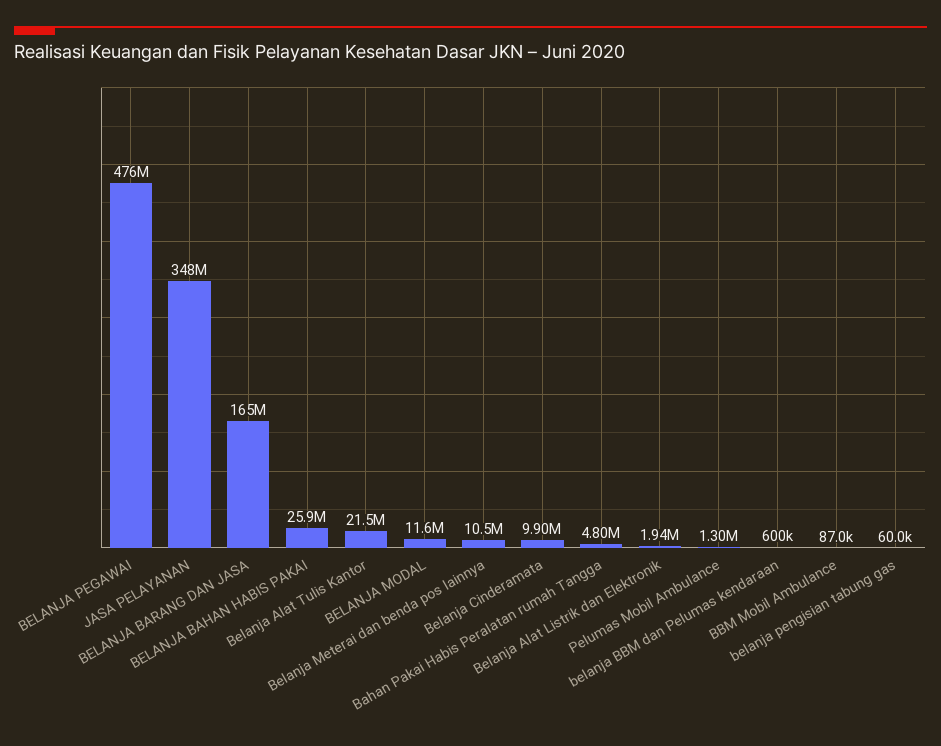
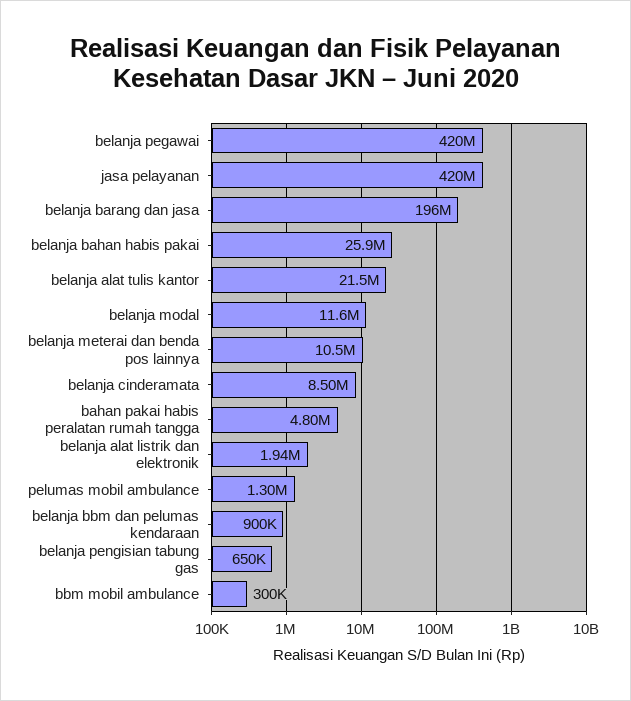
  {
-   "BELANJA PEGAWAI": 476000000,
+   "BELANJA PEGAWAI": 420000000,
-   "JASA PELAYANAN": 348000000,
+   "JASA PELAYANAN": 420000000,
-   "BELANJA BARANG DAN JASA": 165000000,
+   "BELANJA BARANG DAN JASA": 196000000,
    "BELANJA BAHAN HABIS PAKAI": 25900000,
    "Belanja Alat Tulis Kantor": 21500000,
    "BELANJA MODAL": 11600000,
    "Belanja Meterai dan benda pos lainnya": 10500000,
-   "Belanja Cinderamata": 9900000,
+   "Belanja Cinderamata": 8500000,
    "Bahan Pakai Habis Peralatan rumah Tangga": 4800000,
    "Belanja Alat Listrik dan Elektronik": 1940000,
    "Pelumas Mobil Ambulance": 1300000,
-   "belanja BBM dan Pelumas kendaraan": 600000,
+   "belanja BBM dan Pelumas kendaraan": 900000,
-   "BBM Mobil Ambulance": 87000,
+   "BBM Mobil Ambulance": 300000,
-   "belanja pengisian tabung gas": 60000
+   "belanja pengisian tabung gas": 650000
  }

